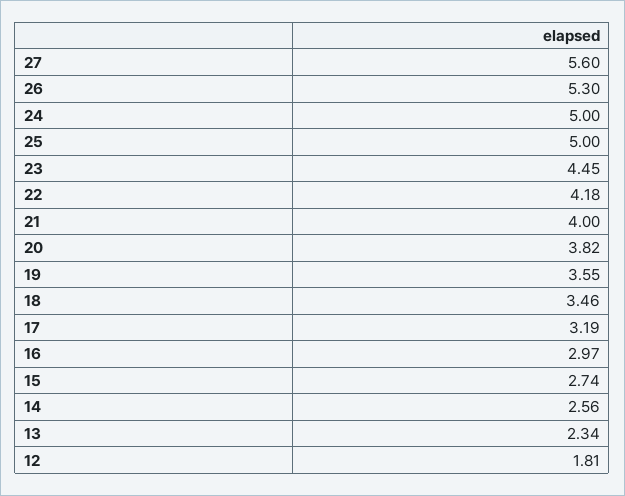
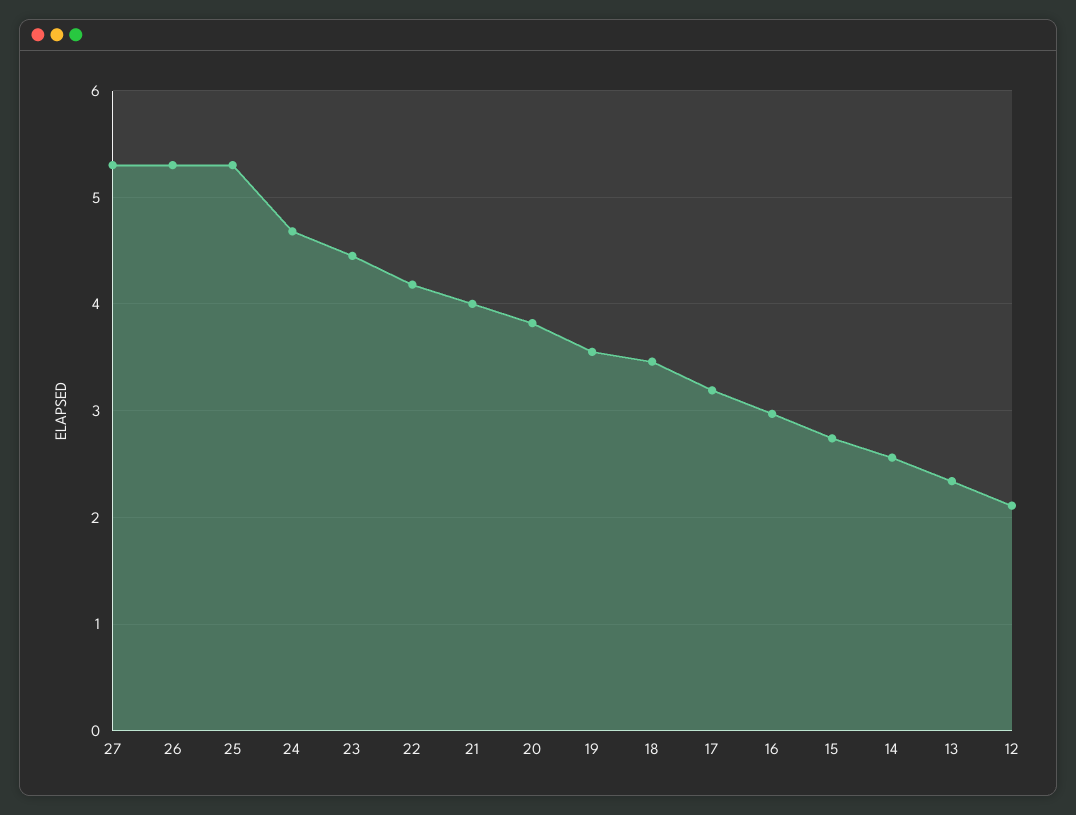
  {
-   "27": 5.6,
+   "27": 5.3,
    "26": 5.3,
-   "24": 5,
+   "24": 4.7,
-   "25": 5,
+   "25": 5.3,
    "23": 4.45,
    "22": 4.18,
    "21": 4,
    "20": 3.82,
    "19": 3.55,
    "18": 3.46,
    "17": 3.19,
    "16": 2.97,
    "15": 2.74,
    "14": 2.56,
    "13": 2.34,
-   "12": 1.81
+   "12": 2.1
  }

